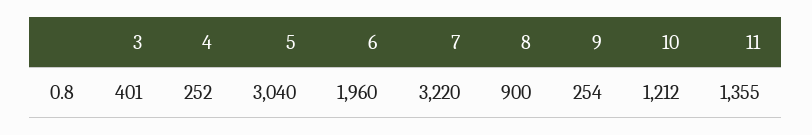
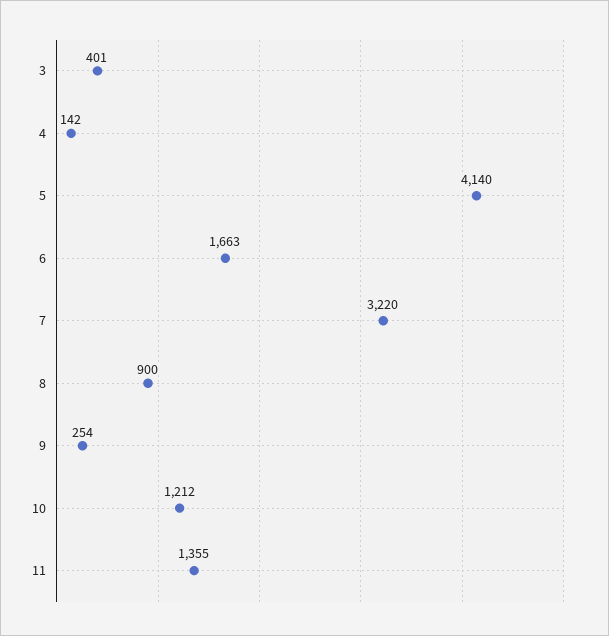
  {
    "3": 401,
-   "4": 252,
+   "4": 142,
-   "5": 3040,
+   "5": 4140,
-   "6": 1960,
+   "6": 1663,
    "7": 3220,
    "8": 900,
    "9": 254,
    "10": 1212,
    "11": 1355
  }

